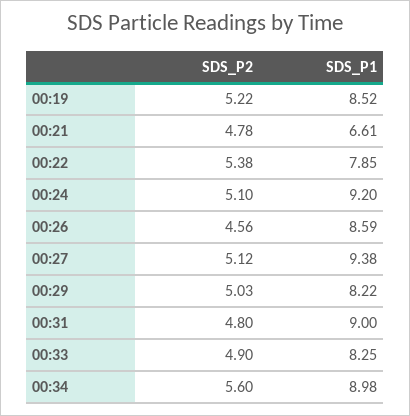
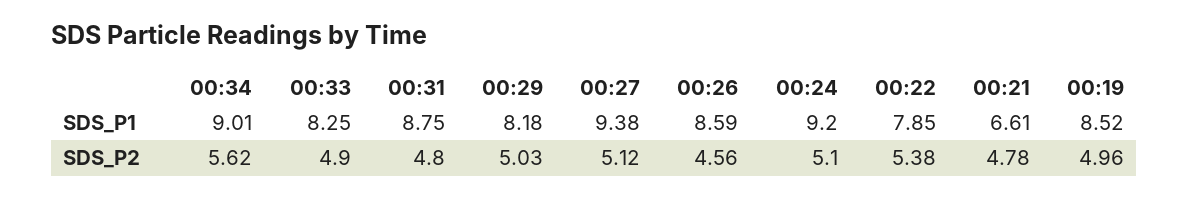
  {
    "SDS_P2": {
-     "00:19": 5.22,
+     "00:19": 4.96,
      "00:21": 4.78,
      "00:22": 5.38,
      "00:24": 5.1,
      "00:26": 4.56,
      "00:27": 5.12,
      "00:29": 5.03,
      "00:31": 4.8,
      "00:33": 4.9,
-     "00:34": 5.6
+     "00:34": 5.62
    },
    "SDS_P1": {
      "00:19": 8.52,
      "00:21": 6.61,
      "00:22": 7.85,
      "00:24": 9.2,
      "00:26": 8.59,
      "00:27": 9.38,
-     "00:29": 8.22,
+     "00:29": 8.18,
-     "00:31": 9,
+     "00:31": 8.75,
      "00:33": 8.25,
-     "00:34": 8.98
+     "00:34": 9.01
    }
  }

